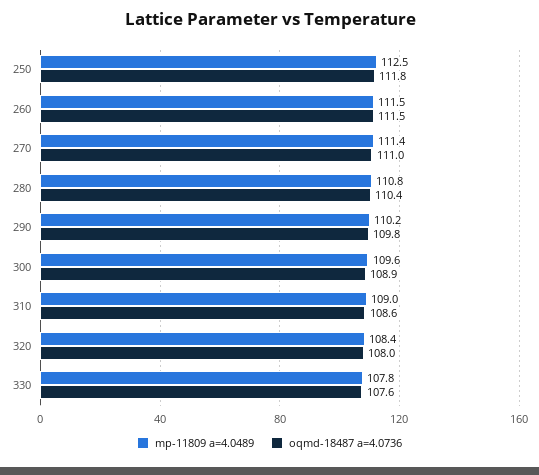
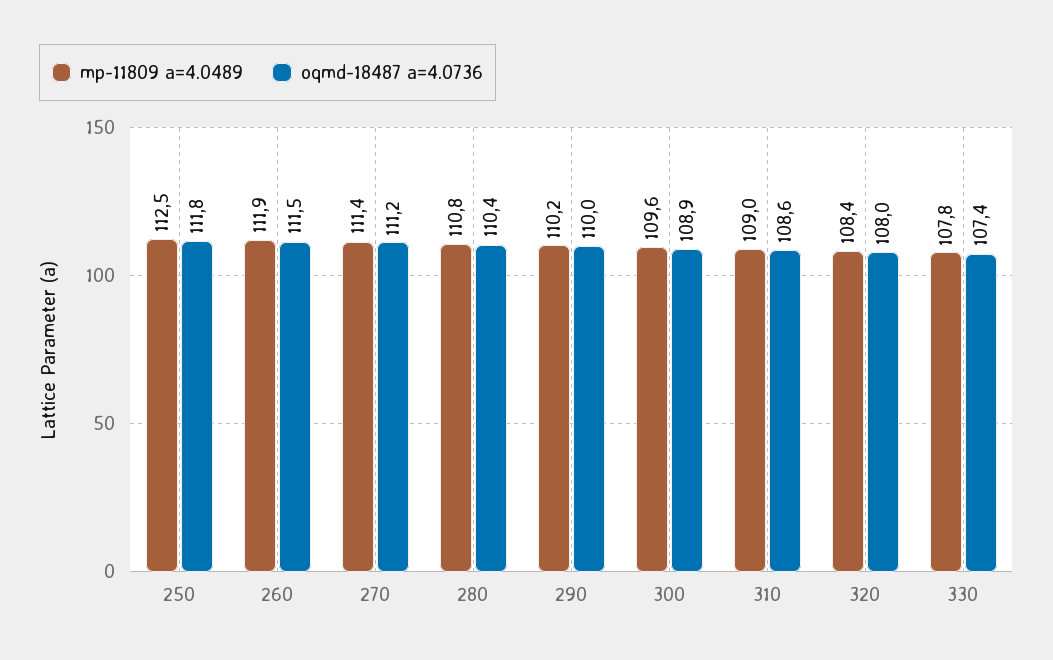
  {
    "mp-11809 a=4.0489": {
      "250": 112.5,
-     "260": 111.5,
+     "260": 111.9,
      "270": 111.4,
      "280": 110.8,
      "290": 110.2,
      "300": 109.6,
      "310": 109,
      "320": 108.4,
      "330": 107.8
    },
    "oqmd-18487 a=4.0736": {
      "250": 111.8,
      "260": 111.5,
-     "270": 111,
+     "270": 111.2,
      "280": 110.4,
-     "290": 109.8,
+     "290": 110,
      "300": 108.9,
      "310": 108.6,
      "320": 108,
-     "330": 107.6
+     "330": 107.4
    }
  }

